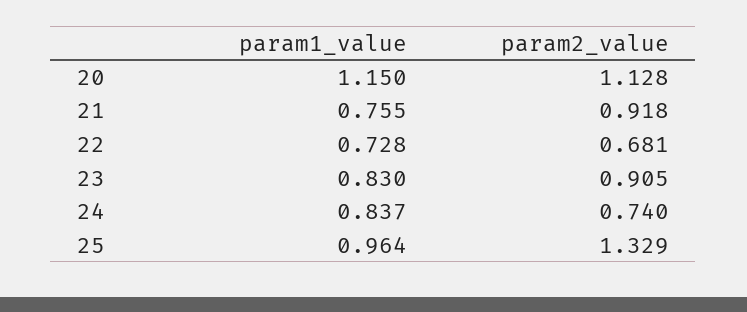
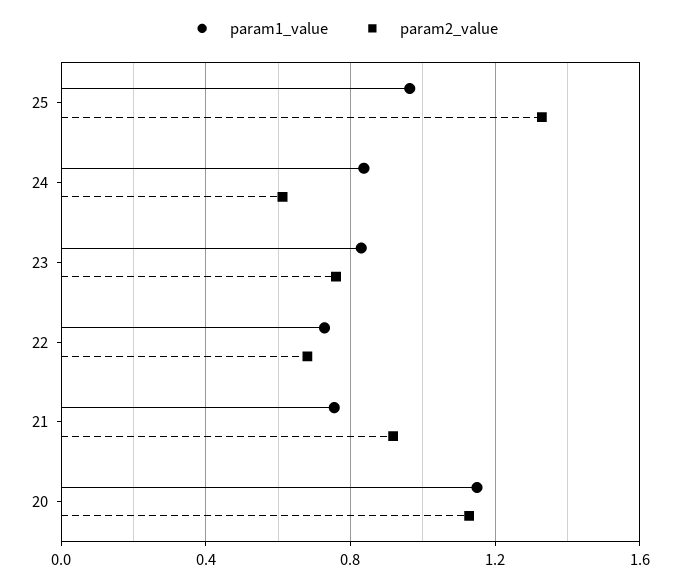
  {
    "param1_value": {
      "20": 1.15,
      "21": 0.755,
      "22": 0.728,
      "23": 0.83,
      "24": 0.837,
      "25": 0.964
    },
    "param2_value": {
      "20": 1.128,
      "21": 0.918,
      "22": 0.681,
-     "23": 0.905,
+     "23": 0.75,
-     "24": 0.74,
+     "24": 0.6,
      "25": 1.329
    }
  }

